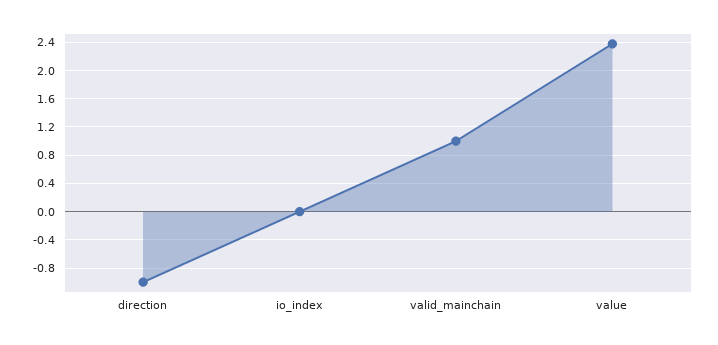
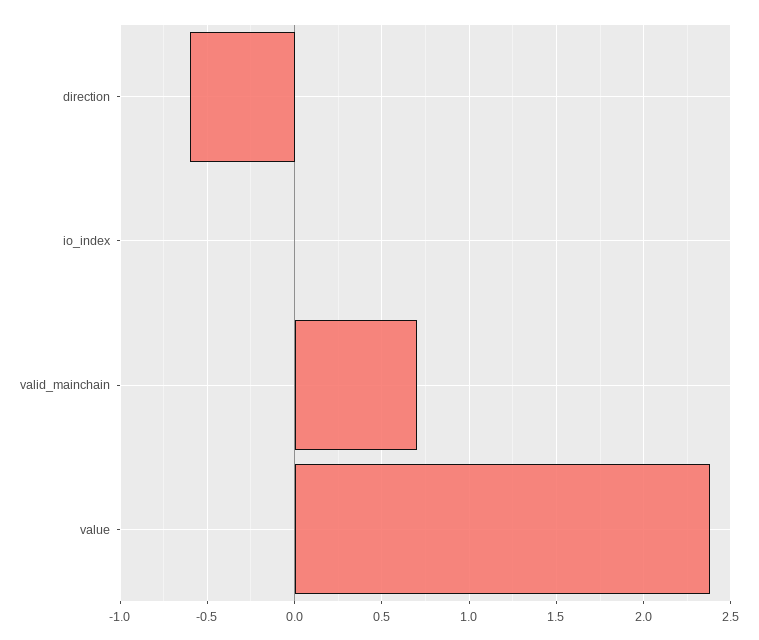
  {
-   "direction": -1,
+   "direction": -0.6,
    "io_index": 0,
-   "valid_mainchain": 1,
+   "valid_mainchain": 0.7,
    "value": 2.4
  }

